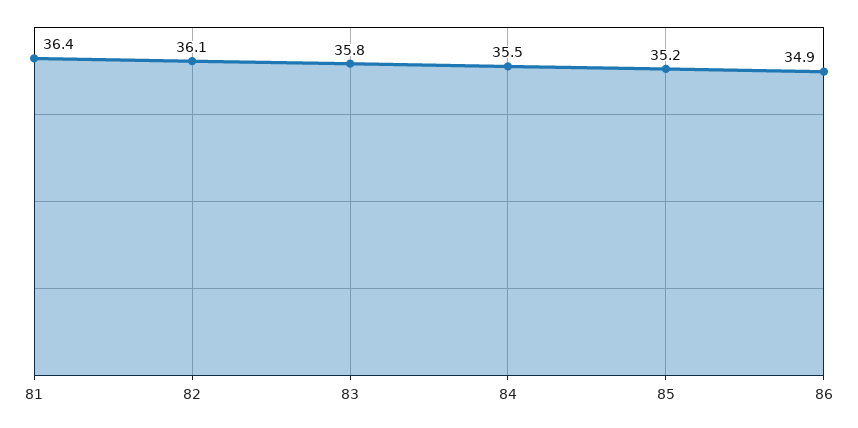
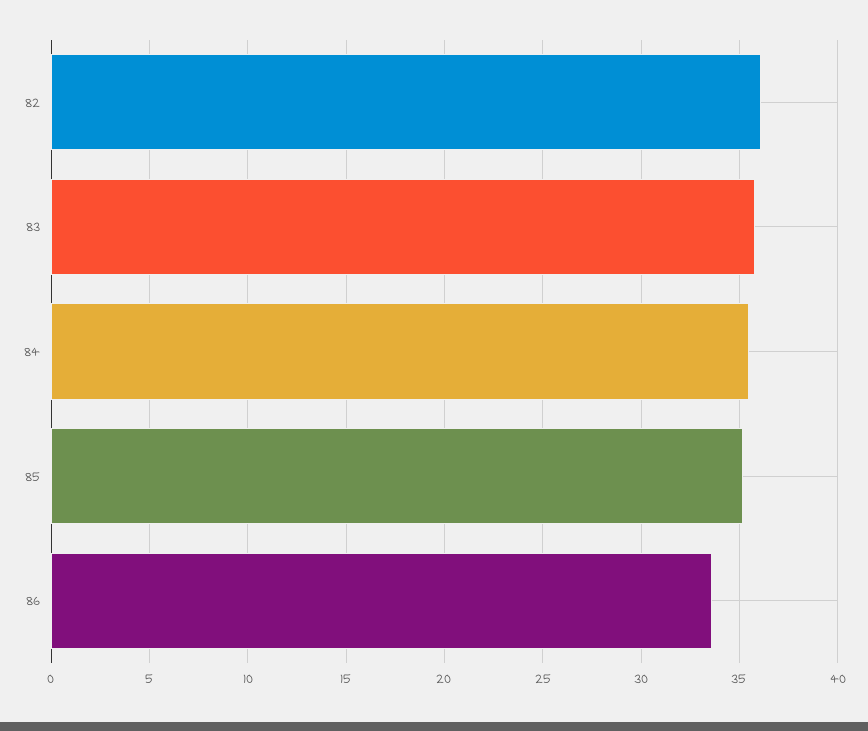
  {
-   "81": 36.4,
    "82": 36.1,
    "83": 35.8,
    "84": 35.5,
    "85": 35.2,
-   "86": 34.9
+   "86": 33.5
  }

